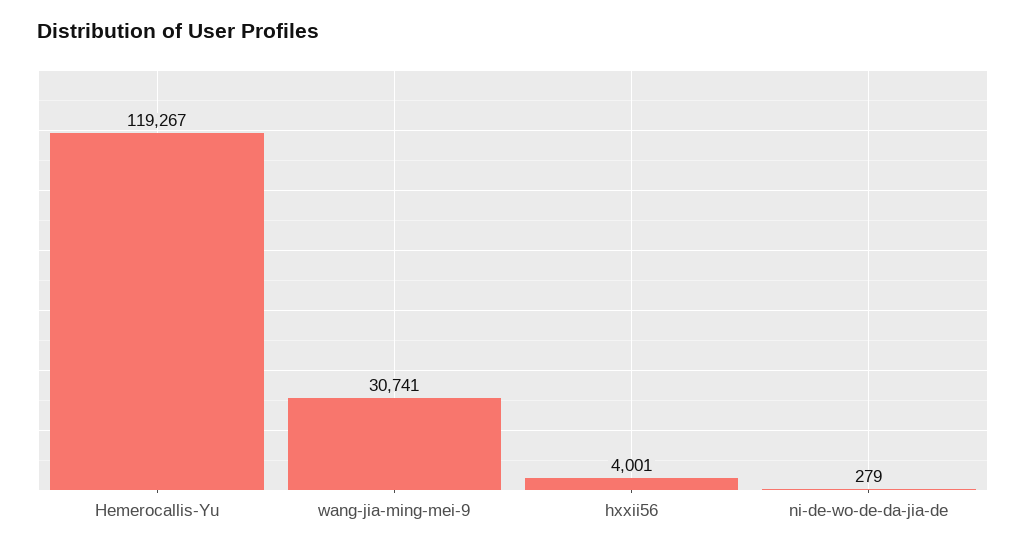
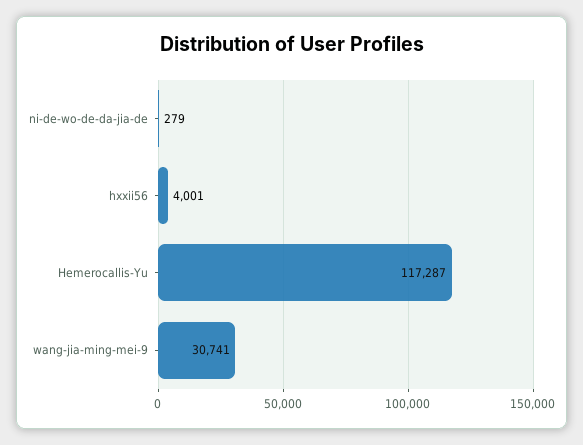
  {
-   "Hemerocallis-Yu": 119267,
+   "Hemerocallis-Yu": 117287,
    "wang-jia-ming-mei-9": 30741,
    "hxxii56": 4001,
    "ni-de-wo-de-da-jia-de": 279
  }

